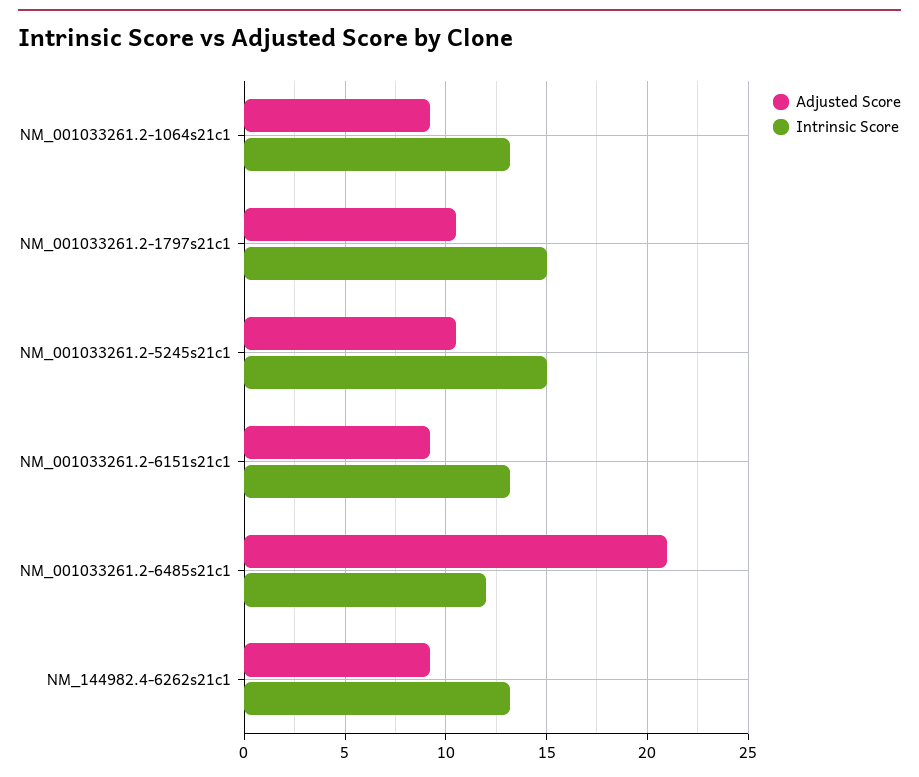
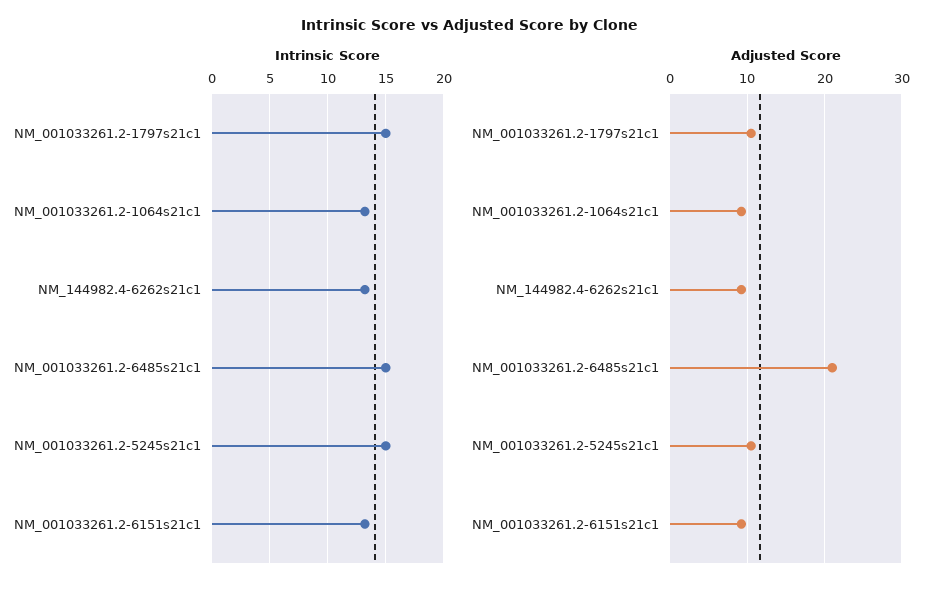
  {
    "Adjusted Score": {
      "NM_001033261.2-1064s21c1": 9,
      "NM_001033261.2-1797s21c1": 10.5,
      "NM_001033261.2-5245s21c1": 10.5,
      "NM_001033261.2-6151s21c1": 9,
      "NM_001033261.2-6485s21c1": 21,
      "NM_144982.4-6262s21c1": 9
    },
    "Intrinsic Score": {
      "NM_001033261.2-1064s21c1": 13,
      "NM_001033261.2-1797s21c1": 15,
      "NM_001033261.2-5245s21c1": 15,
      "NM_001033261.2-6151s21c1": 13,
-     "NM_001033261.2-6485s21c1": 12,
+     "NM_001033261.2-6485s21c1": 15,
      "NM_144982.4-6262s21c1": 13
    }
  }

